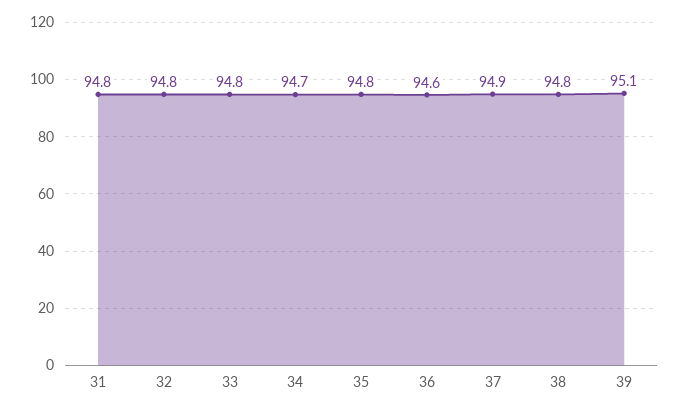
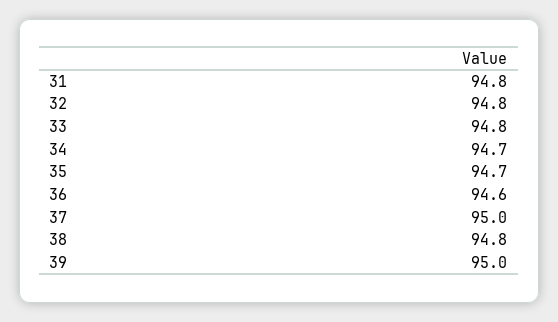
  {
    "31": 94.8,
    "32": 94.8,
    "33": 94.8,
    "34": 94.7,
-   "35": 94.8,
+   "35": 94.7,
    "36": 94.6,
-   "37": 94.9,
+   "37": 95,
    "38": 94.8,
-   "39": 95.1
+   "39": 95
  }

